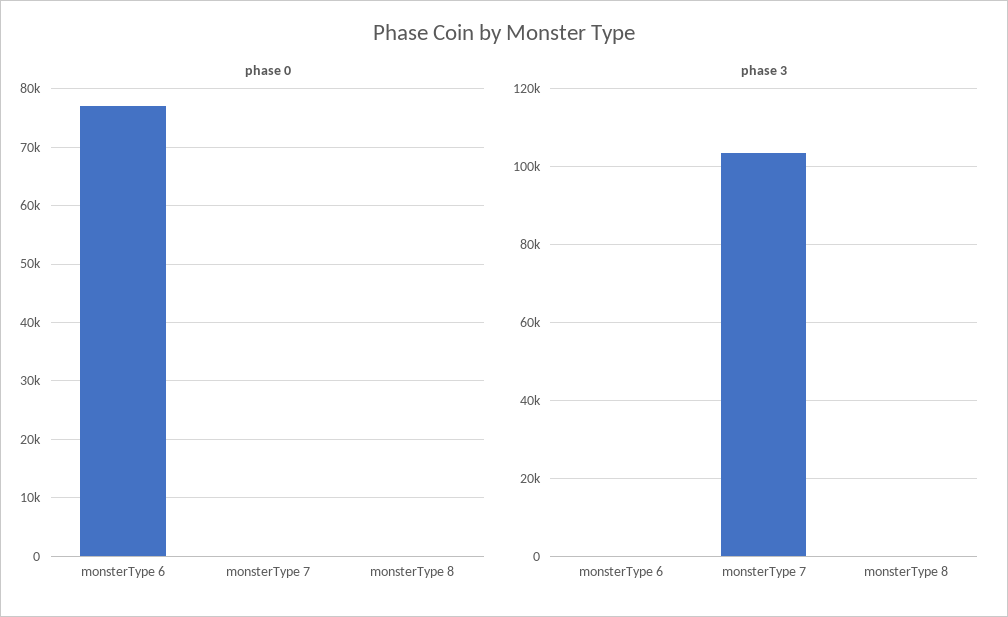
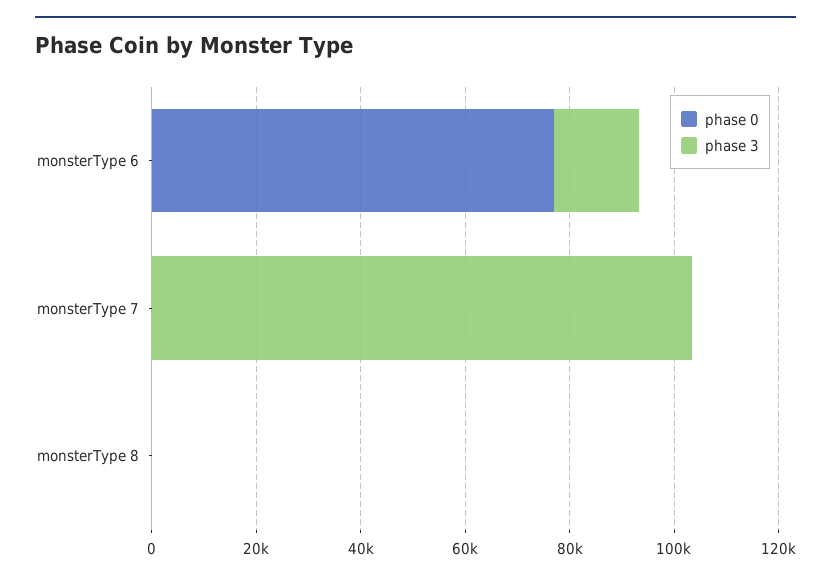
  {
    "phase 0": {
      "monsterType 6": 78000,
      "monsterType 7": 0,
      "monsterType 8": 0
    },
    "phase 3": {
-     "monsterType 6": 0,
+     "monsterType 6": 15000,
      "monsterType 7": 104000,
      "monsterType 8": 0
    }
  }

